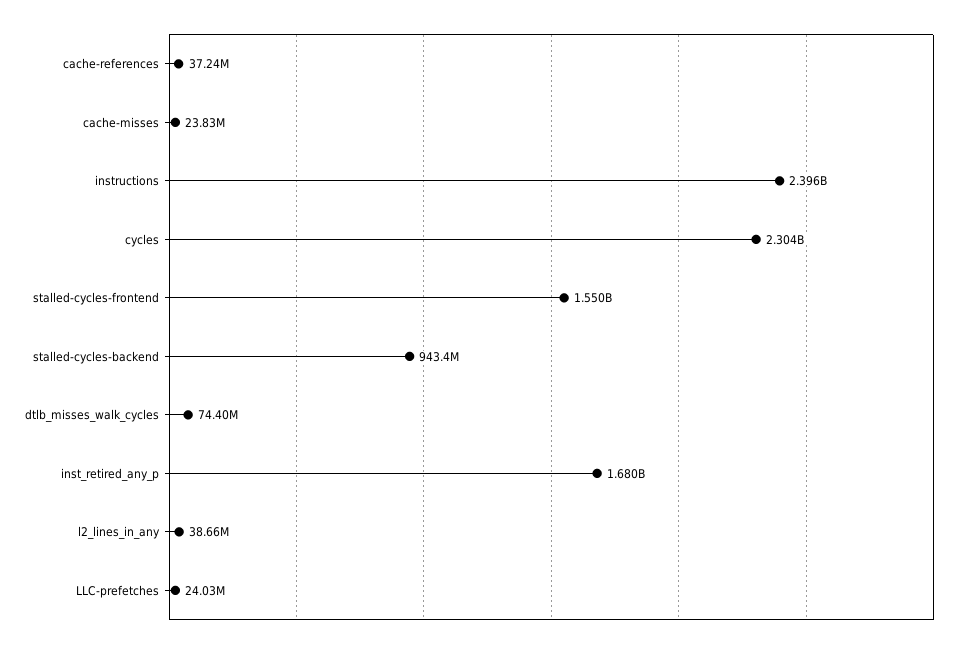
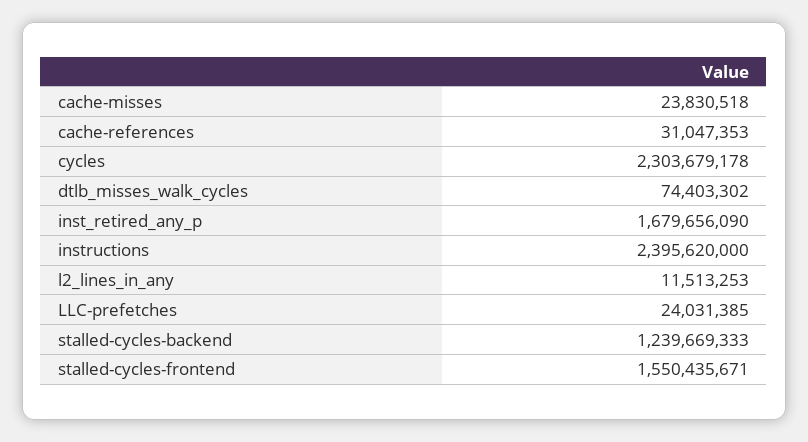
  {
-   "cache-references": 37240000,
+   "cache-references": 31047353,
    "cache-misses": 23830518,
    "instructions": 2395620000,
    "cycles": 2303679178,
    "stalled-cycles-frontend": 1550435671,
-   "stalled-cycles-backend": 943400000,
+   "stalled-cycles-backend": 1239669333,
    "dtlb_misses_walk_cycles": 74403302,
    "inst_retired_any_p": 1679656090,
-   "l2_lines_in_any": 38660000,
+   "l2_lines_in_any": 11513253,
    "LLC-prefetches": 24031385
  }

